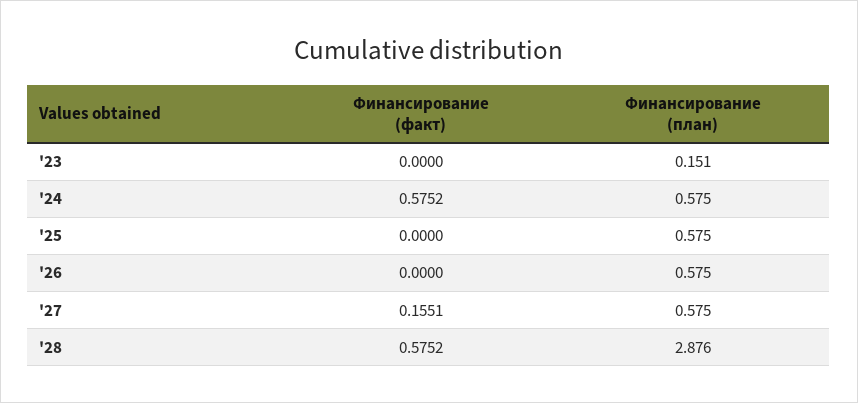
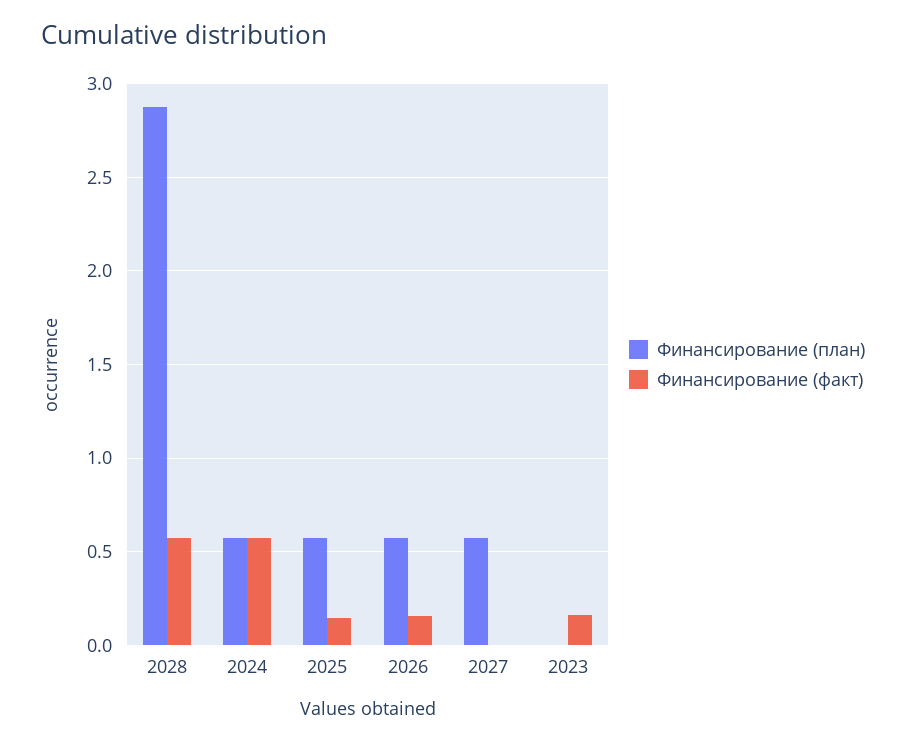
  {
    "Финансирование (факт)": {
-     "'23": 0,
+     "'23": 0.15,
      "'24": 0.5752,
-     "'25": 0,
+     "'25": 0.15,
-     "'26": 0,
+     "'26": 0.15,
-     "'27": 0.1551,
+     "'27": 0,
      "'28": 0.5752
    },
    "Финансирование (план)": {
-     "'23": 0.151,
+     "'23": 0,
      "'24": 0.575,
      "'25": 0.575,
      "'26": 0.575,
      "'27": 0.575,
      "'28": 2.876
    }
  }

